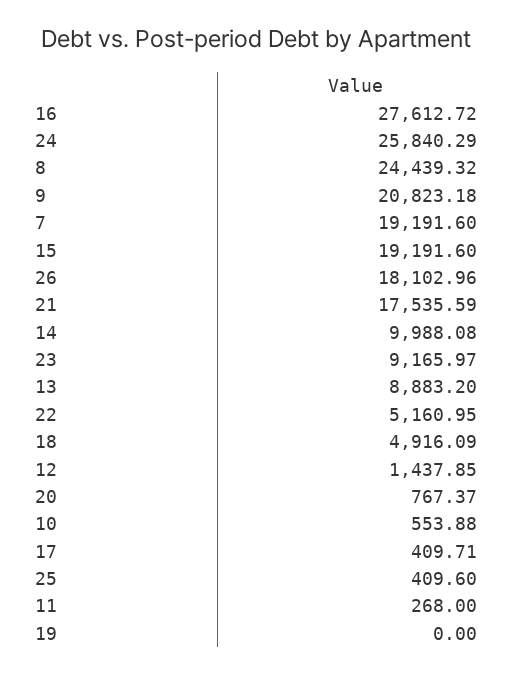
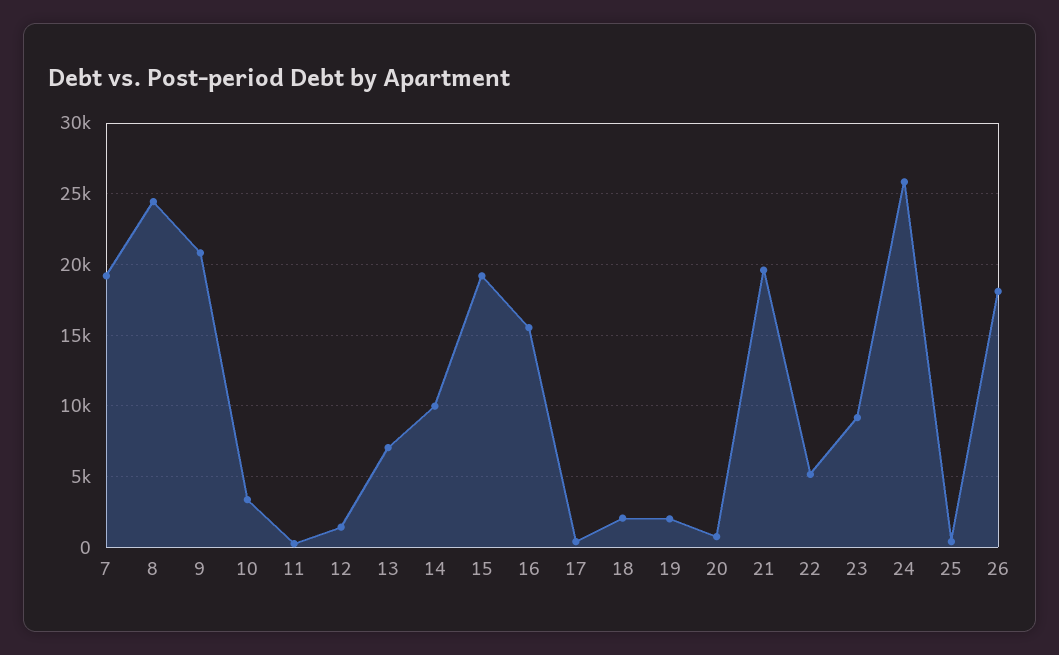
  {
-   "16": 27612.72,
+   "16": 15500,
    "24": 25840.29,
    "8": 24439.32,
    "9": 20823.18,
    "7": 19191.6,
    "15": 19191.6,
    "26": 18102.96,
-   "21": 17535.59,
+   "21": 19500,
    "14": 9988.08,
    "23": 9165.97,
-   "13": 8883.2,
+   "13": 7000,
    "22": 5160.95,
-   "18": 4916.09,
+   "18": 2000,
    "12": 1437.85,
    "20": 767.37,
-   "10": 553.88,
+   "10": 3500,
    "17": 409.71,
    "25": 409.6,
    "11": 268,
-   "19": 0
+   "19": 2000
  }

